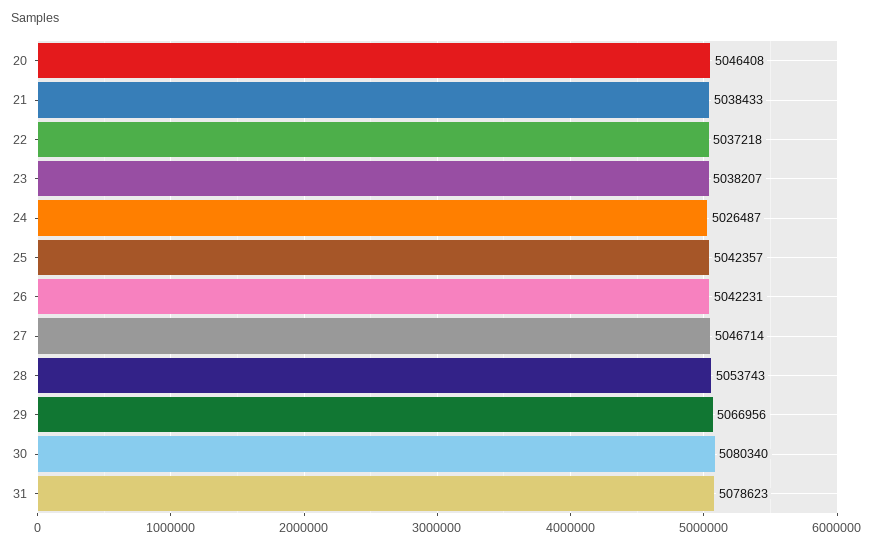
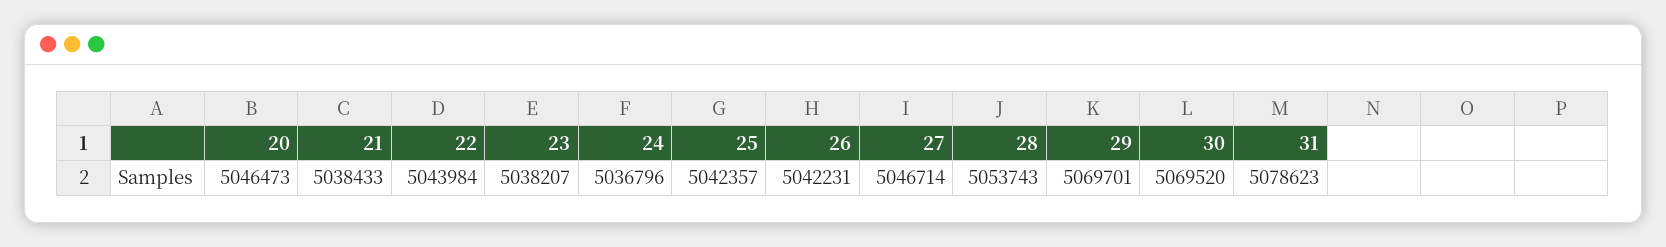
  {
-   "20": 5046408,
+   "20": 5046473,
    "21": 5038433,
-   "22": 5037218,
+   "22": 5043984,
    "23": 5038207,
-   "24": 5026487,
+   "24": 5036796,
    "25": 5042357,
    "26": 5042231,
    "27": 5046714,
    "28": 5053743,
-   "29": 5066956,
+   "29": 5069701,
-   "30": 5080340,
+   "30": 5069520,
    "31": 5078623
  }

